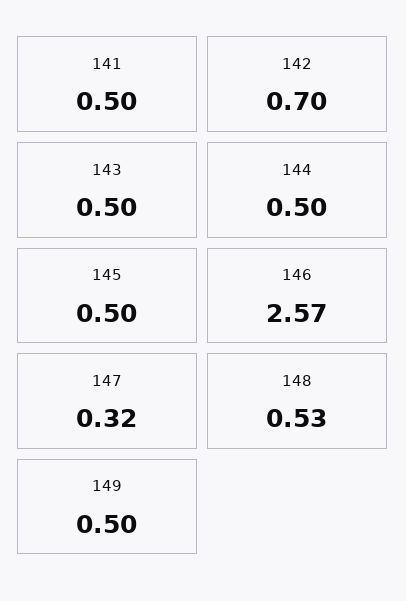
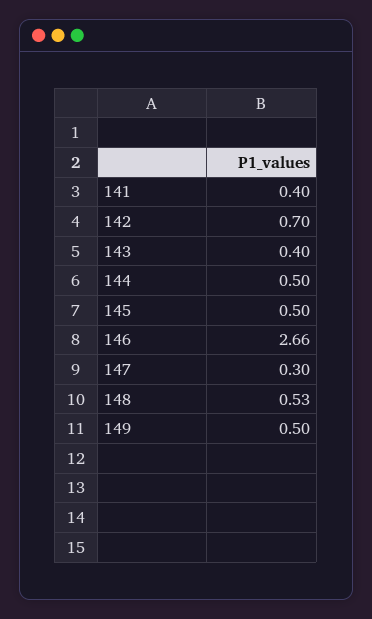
  {
-   "141": 0.5,
+   "141": 0.4,
    "142": 0.7,
-   "143": 0.5,
+   "143": 0.4,
    "144": 0.5,
    "145": 0.5,
-   "146": 2.57,
+   "146": 2.66,
-   "147": 0.32,
+   "147": 0.3,
    "148": 0.53,
    "149": 0.5
  }

